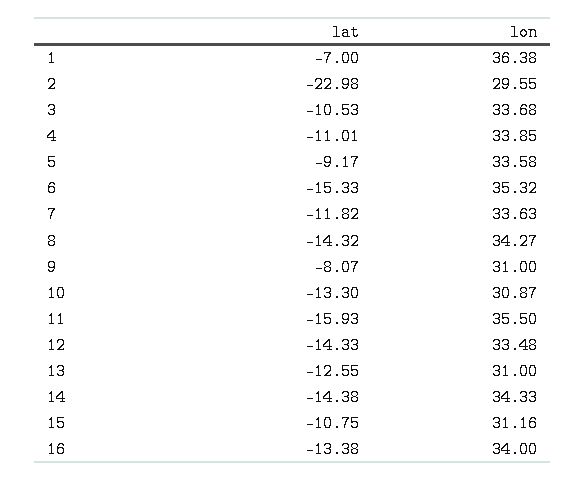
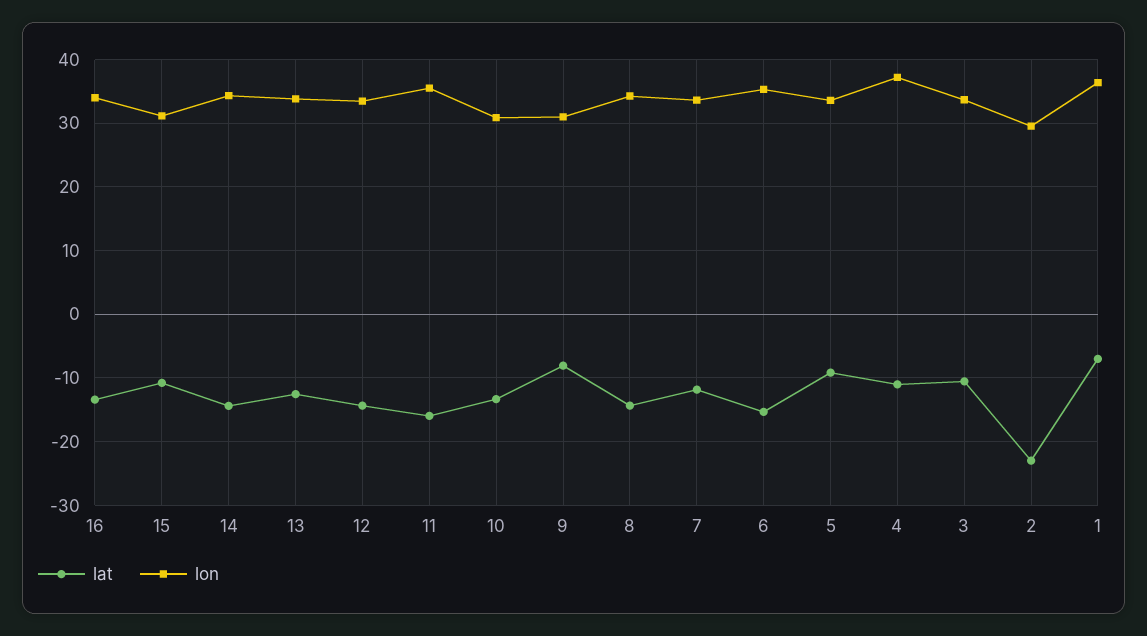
  {
    "lat": {
      "1": -7,
      "2": -22.98,
      "3": -10.53,
      "4": -11.01,
      "5": -9.17,
      "6": -15.33,
      "7": -11.82,
      "8": -14.32,
      "9": -8.07,
      "10": -13.3,
      "11": -15.93,
      "12": -14.33,
      "13": -12.55,
      "14": -14.38,
      "15": -10.75,
      "16": -13.38
    },
    "lon": {
      "1": 36.38,
      "2": 29.55,
      "3": 33.68,
-     "4": 33.85,
+     "4": 37,
      "5": 33.58,
      "6": 35.32,
      "7": 33.63,
      "8": 34.27,
      "9": 31,
      "10": 30.87,
      "11": 35.5,
      "12": 33.48,
-     "13": 31,
+     "13": 34,
      "14": 34.33,
      "15": 31.16,
      "16": 34
    }
  }

